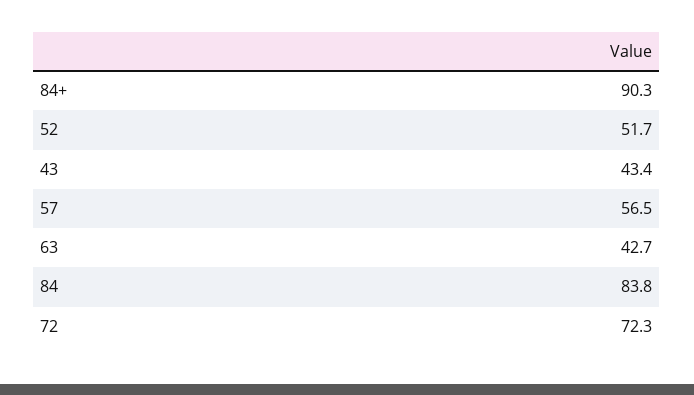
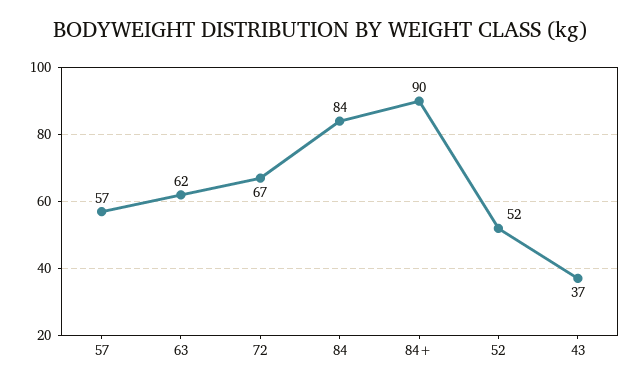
  {
    "84+": 90.3,
    "52": 51.7,
-   "43": 43.4,
+   "43": 37,
    "57": 56.5,
-   "63": 42.7,
+   "63": 62,
    "84": 83.8,
-   "72": 72.3
+   "72": 67
  }

